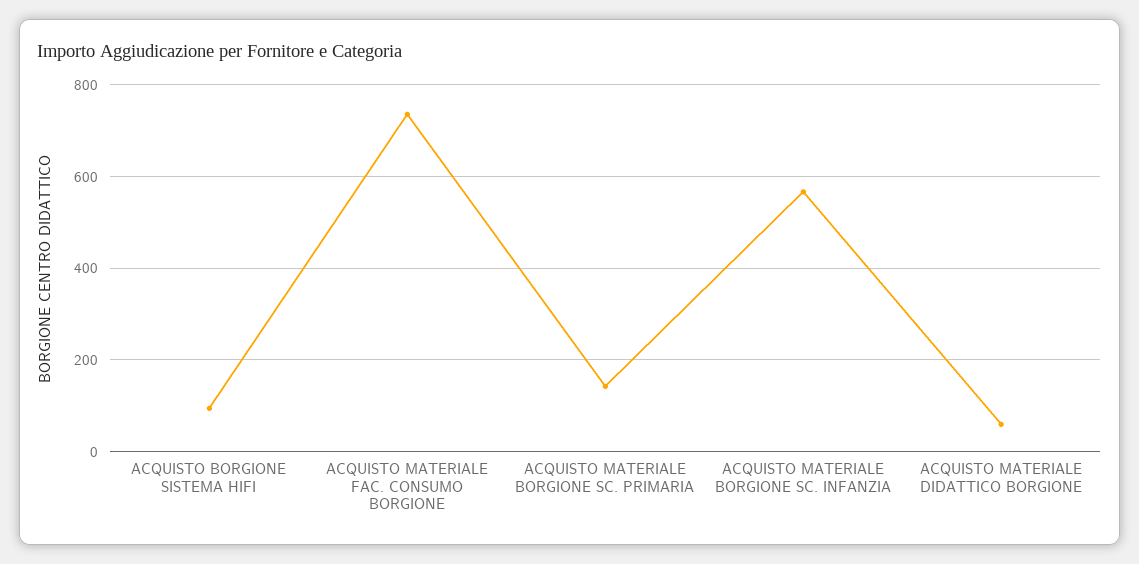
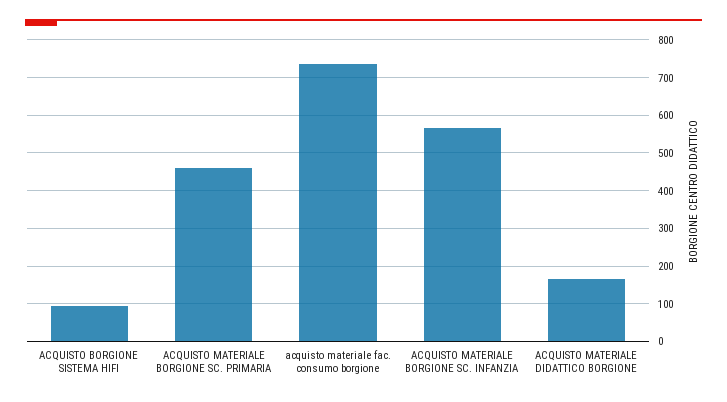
  {
    "ACQUISTO BORGIONE SISTEMA HIFI": 100,
    "ACQUISTO MATERIALE FAC. CONSUMO BORGIONE": 740,
-   "ACQUISTO MATERIALE BORGIONE SC. PRIMARIA": 140,
+   "ACQUISTO MATERIALE BORGIONE SC. PRIMARIA": 460,
    "ACQUISTO MATERIALE BORGIONE SC. INFANZIA": 560,
-   "ACQUISTO MATERIALE DIDATTICO BORGIONE": 60
+   "ACQUISTO MATERIALE DIDATTICO BORGIONE": 160
  }

